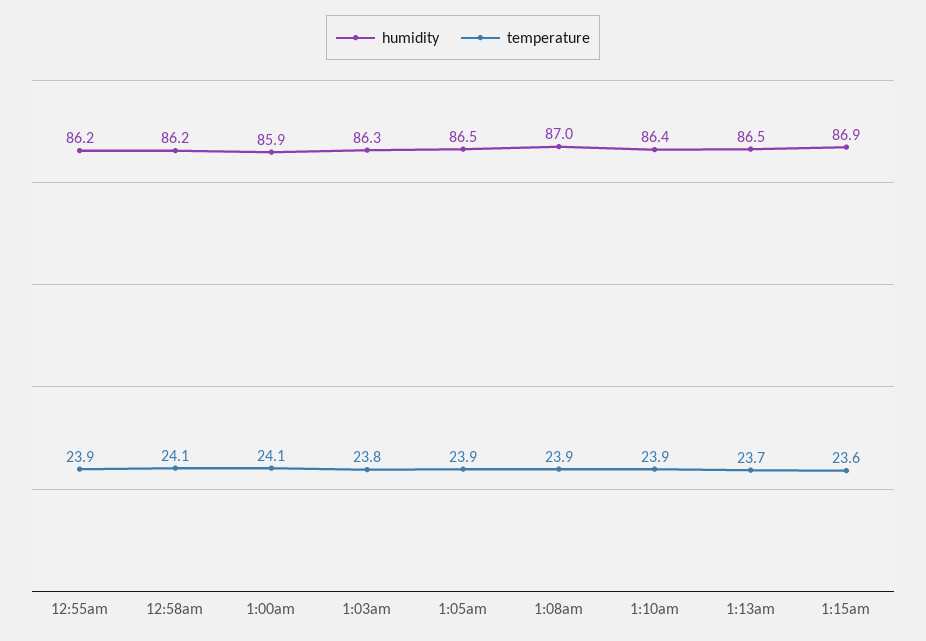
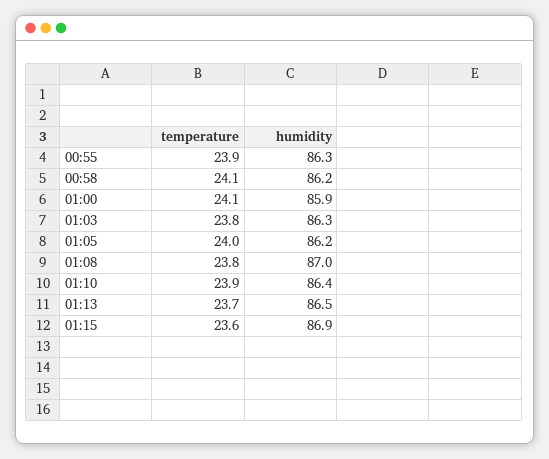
  {
    "humidity": {
-     "12:55am": 86.2,
+     "12:55am": 86.3,
      "12:58am": 86.2,
      "1:00am": 85.9,
      "1:03am": 86.3,
-     "1:05am": 86.5,
+     "1:05am": 86.2,
      "1:08am": 87,
      "1:10am": 86.4,
      "1:13am": 86.5,
      "1:15am": 86.9
    },
    "temperature": {
      "12:55am": 23.9,
      "12:58am": 24.1,
      "1:00am": 24.1,
      "1:03am": 23.8,
-     "1:05am": 23.9,
+     "1:05am": 24,
-     "1:08am": 23.9,
+     "1:08am": 23.8,
      "1:10am": 23.9,
      "1:13am": 23.7,
      "1:15am": 23.6
    }
  }

